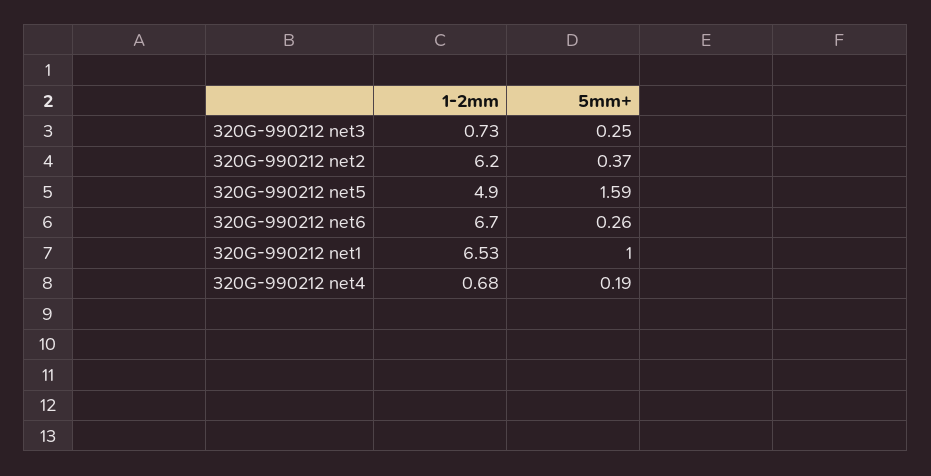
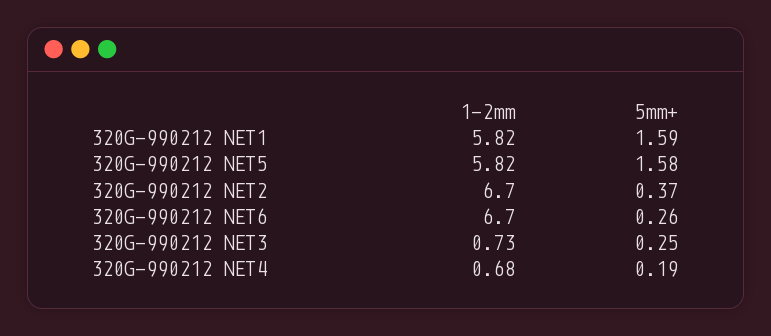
  {
    "1-2mm": {
      "320G-990212 net3": 0.73,
-     "320G-990212 net2": 6.2,
+     "320G-990212 net2": 6.7,
-     "320G-990212 net5": 4.9,
+     "320G-990212 net5": 5.82,
      "320G-990212 net6": 6.7,
-     "320G-990212 net1": 6.53,
+     "320G-990212 net1": 5.82,
      "320G-990212 net4": 0.68
    },
    "5mm+": {
      "320G-990212 net3": 0.25,
      "320G-990212 net2": 0.37,
-     "320G-990212 net5": 1.59,
+     "320G-990212 net5": 1.58,
      "320G-990212 net6": 0.26,
-     "320G-990212 net1": 1,
+     "320G-990212 net1": 1.59,
      "320G-990212 net4": 0.19
    }
  }

